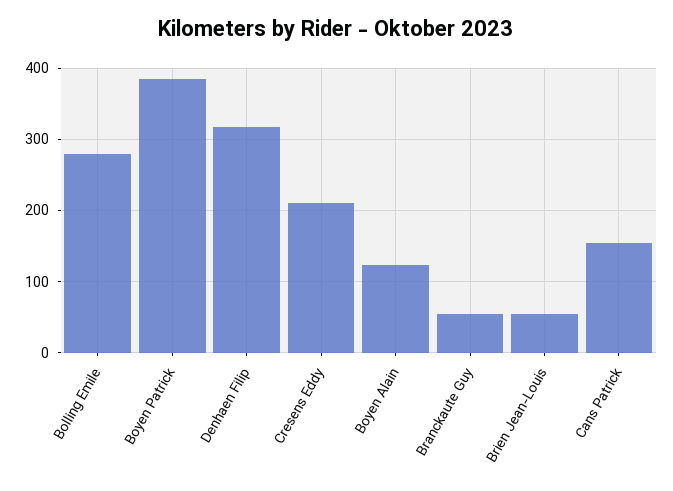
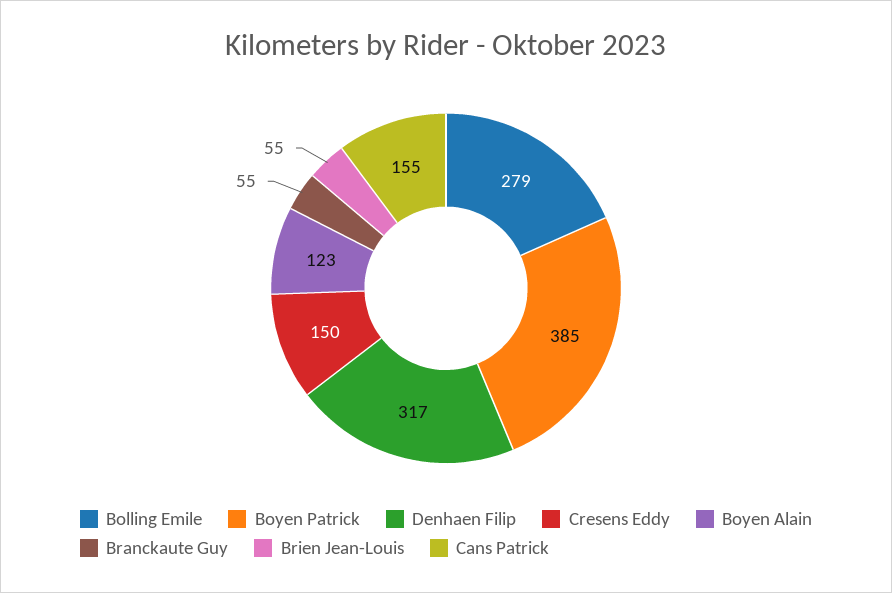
  {
    "Bolling Emile": 279,
    "Boyen Patrick": 385,
    "Denhaen Filip": 317,
-   "Cresens Eddy": 210,
+   "Cresens Eddy": 150,
    "Boyen Alain": 123,
    "Branckaute Guy": 55,
    "Brien Jean-Louis": 55,
    "Cans Patrick": 155
  }

